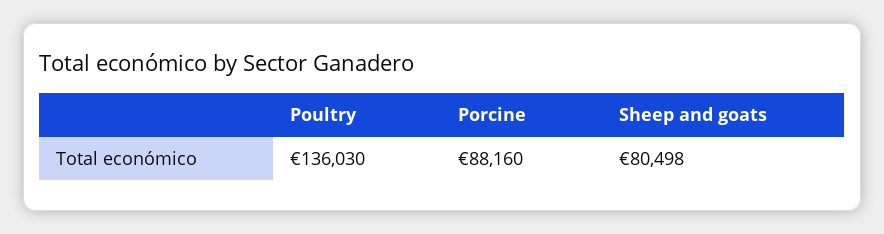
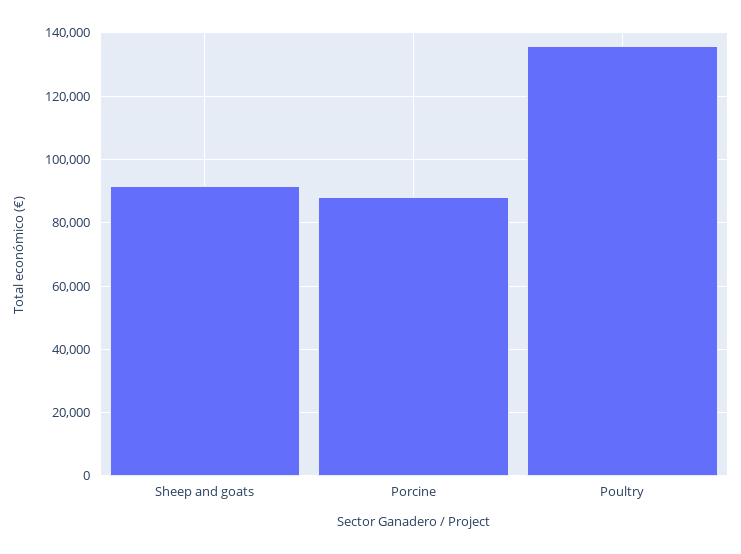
  {
    "Poultry": 136030,
    "Porcine": 88160,
-   "Sheep and goats": 80498
+   "Sheep and goats": 92000
  }

